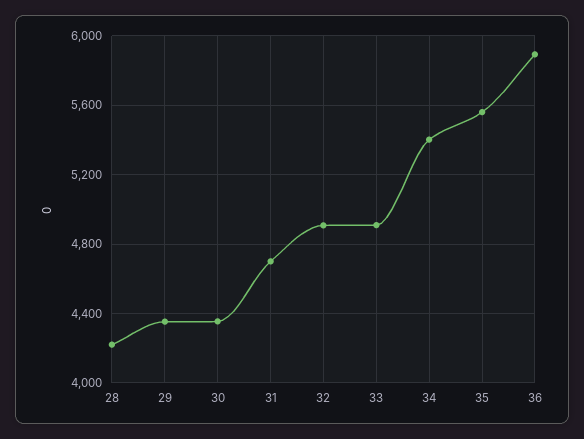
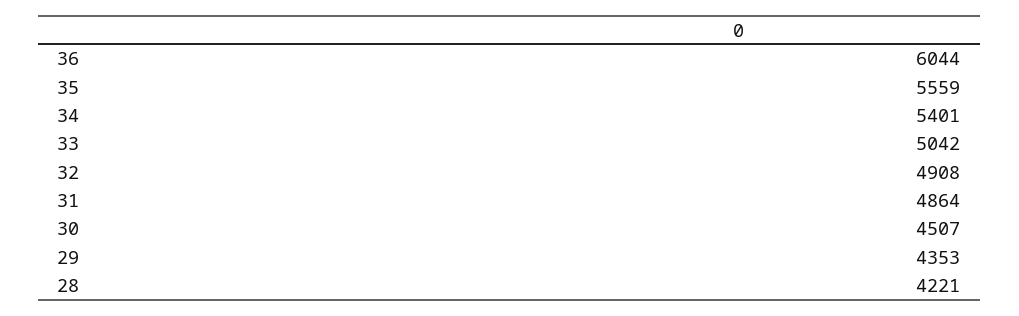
  {
    "28": 4221,
    "29": 4353,
-   "30": 4350,
+   "30": 4507,
-   "31": 4700,
+   "31": 4864,
    "32": 4908,
-   "33": 4900,
+   "33": 5042,
    "34": 5401,
    "35": 5559,
-   "36": 5900
+   "36": 6044
  }

